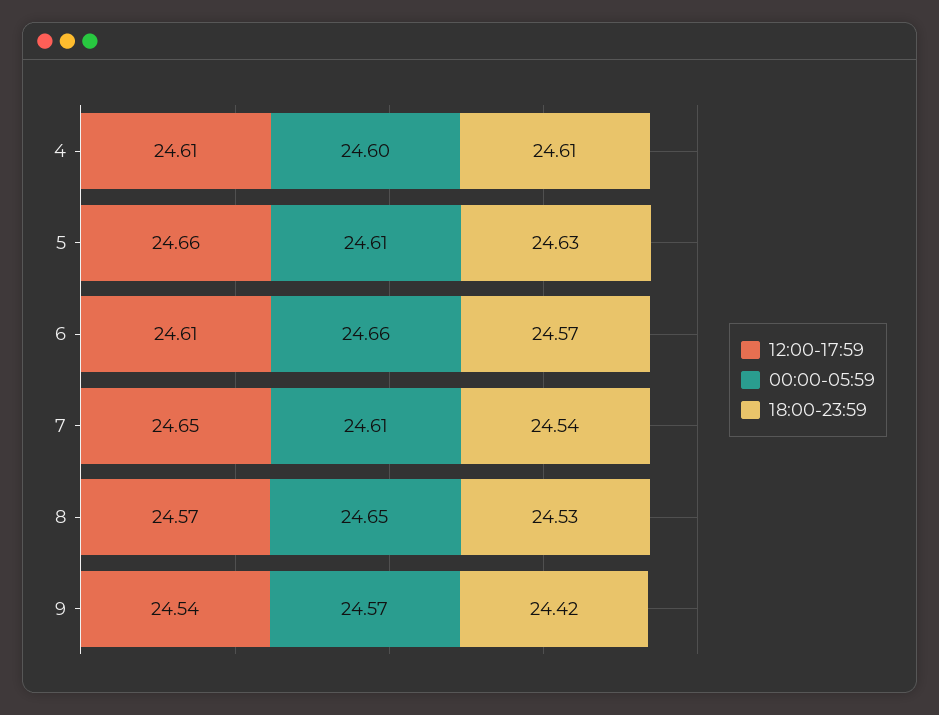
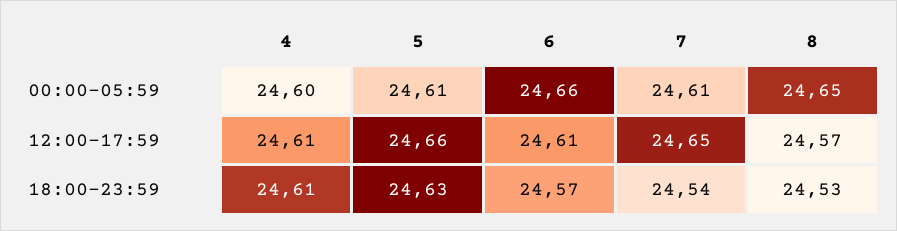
  {
    "12:00-17:59": {
      "4": 24.61,
      "5": 24.66,
      "6": 24.61,
      "7": 24.65,
-     "8": 24.57,
+     "8": 24.57
-     "9": 24.54
    },
    "00:00-05:59": {
      "4": 24.6,
      "5": 24.61,
      "6": 24.66,
      "7": 24.61,
-     "8": 24.65,
+     "8": 24.65
-     "9": 24.57
    },
    "18:00-23:59": {
      "4": 24.61,
      "5": 24.63,
      "6": 24.57,
      "7": 24.54,
-     "8": 24.53,
+     "8": 24.53
-     "9": 24.42
    }
  }

